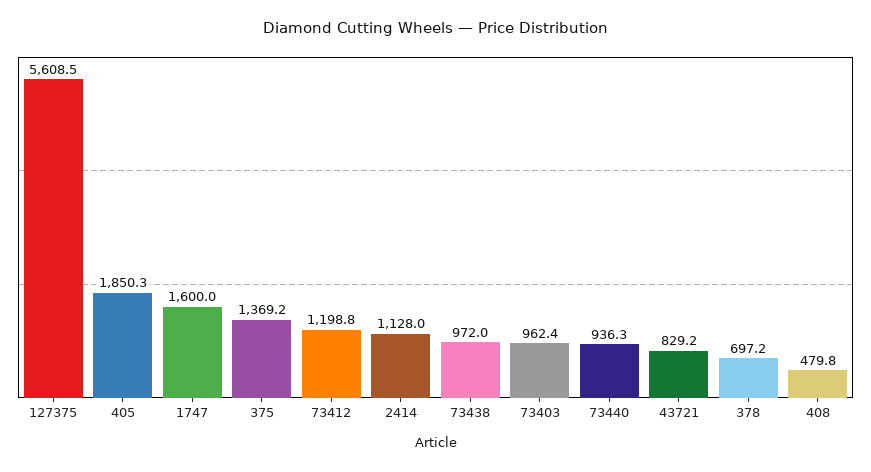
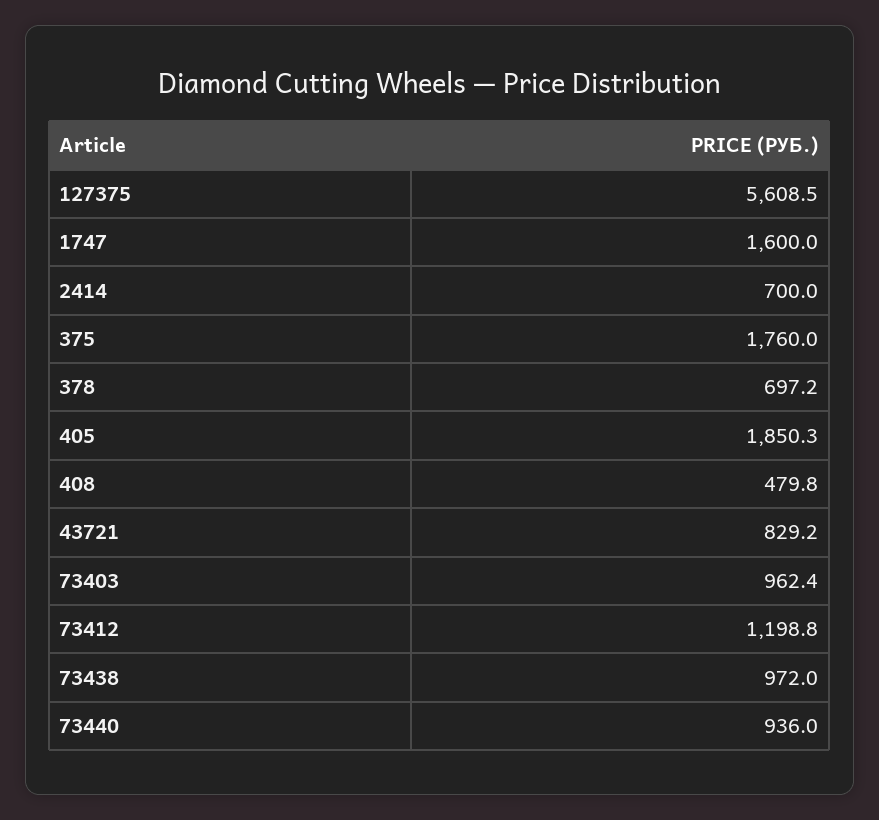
  {
    "127375": 5608.5,
    "405": 1850.3,
    "1747": 1600,
-   "375": 1369.2,
+   "375": 1760,
    "73412": 1198.8,
-   "2414": 1128,
+   "2414": 700,
    "73438": 972,
    "73403": 962.4,
-   "73440": 936.3,
+   "73440": 936,
    "43721": 829.2,
    "378": 697.2,
    "408": 479.8
  }

